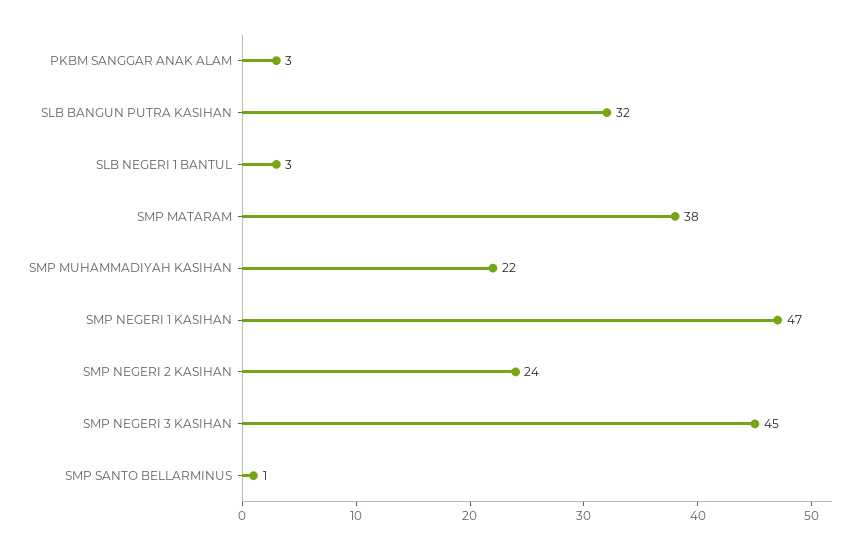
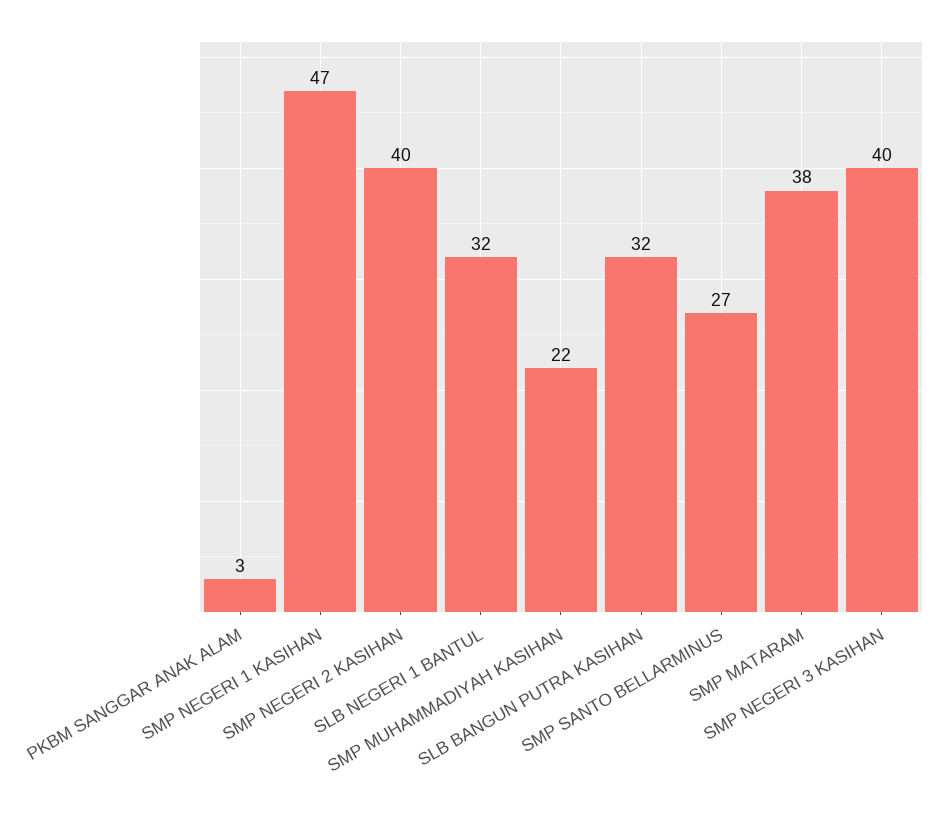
  {
    "PKBM SANGGAR ANAK ALAM": 3,
    "SLB BANGUN PUTRA KASIHAN": 32,
-   "SLB NEGERI 1 BANTUL": 3,
+   "SLB NEGERI 1 BANTUL": 32,
    "SMP MATARAM": 38,
    "SMP MUHAMMADIYAH KASIHAN": 22,
    "SMP NEGERI 1 KASIHAN": 47,
-   "SMP NEGERI 2 KASIHAN": 24,
+   "SMP NEGERI 2 KASIHAN": 40,
-   "SMP NEGERI 3 KASIHAN": 45,
+   "SMP NEGERI 3 KASIHAN": 40,
-   "SMP SANTO BELLARMINUS": 1
+   "SMP SANTO BELLARMINUS": 27
  }

